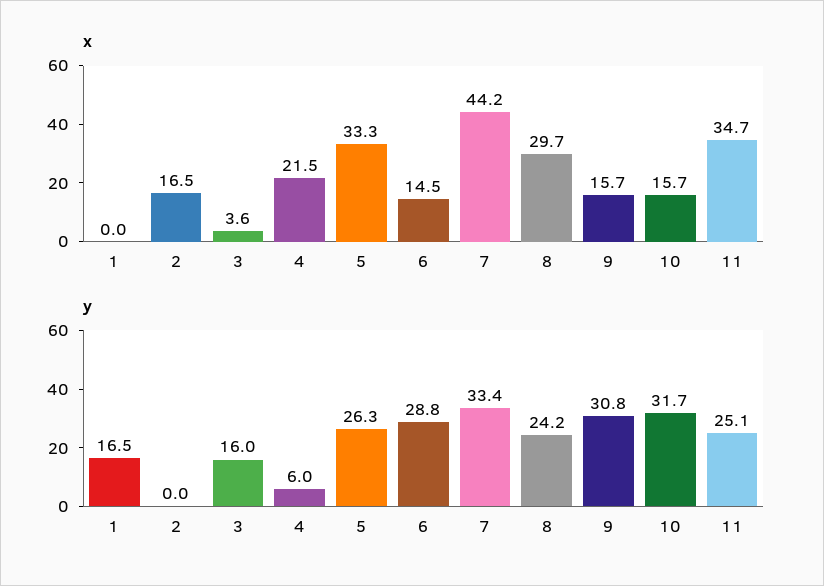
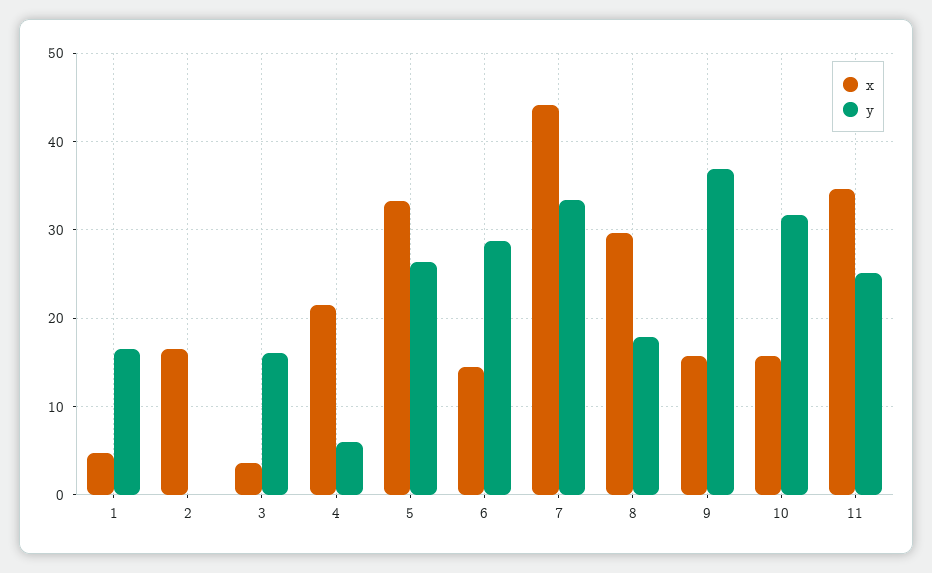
  {
    "x": {
-     "1": 0,
+     "1": 5,
      "2": 16.5,
      "3": 3.6,
      "4": 21.5,
      "5": 33.3,
      "6": 14.5,
      "7": 44.2,
      "8": 29.7,
      "9": 15.7,
      "10": 15.7,
      "11": 34.7
    },
    "y": {
      "1": 16.5,
      "2": 0,
      "3": 16,
      "4": 6,
      "5": 26.3,
      "6": 28.8,
      "7": 33.4,
-     "8": 24.2,
+     "8": 18,
-     "9": 30.8,
+     "9": 37,
      "10": 31.7,
      "11": 25.1
    }
  }

